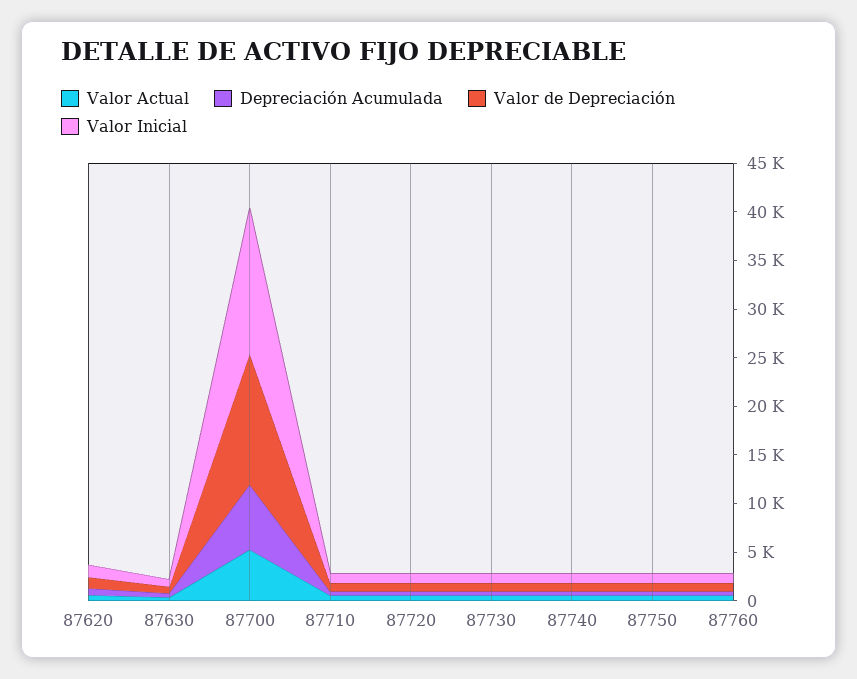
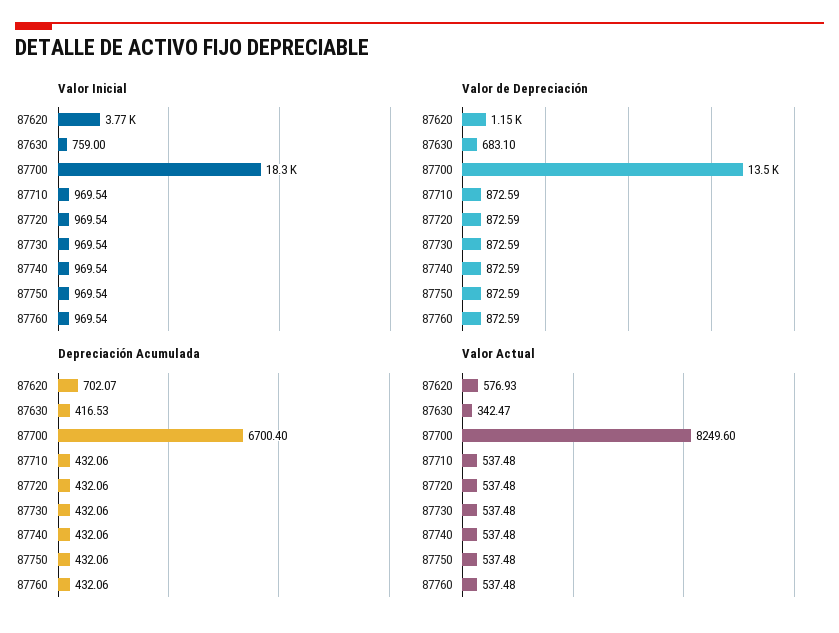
  {
    "Valor Actual": {
      "87620": 576.93,
      "87630": 342.47,
-     "87700": 5000,
+     "87700": 8249.6,
      "87710": 537.48,
      "87720": 537.48,
      "87730": 537.48,
      "87740": 537.48,
      "87750": 537.48,
      "87760": 537.48
    },
    "Depreciación Acumulada": {
      "87620": 702.07,
      "87630": 416.53,
      "87700": 6700.4,
      "87710": 432.06,
      "87720": 432.06,
      "87730": 432.06,
      "87740": 432.06,
      "87750": 432.06,
      "87760": 432.06
    },
    "Valor de Depreciación": {
      "87620": 1150,
      "87630": 683.1,
      "87700": 13500,
      "87710": 872.59,
      "87720": 872.59,
      "87730": 872.59,
      "87740": 872.59,
      "87750": 872.59,
      "87760": 872.59
    },
    "Valor Inicial": {
-     "87620": 1000,
+     "87620": 3770,
      "87630": 759,
-     "87700": 15000,
+     "87700": 18300,
      "87710": 969.54,
      "87720": 969.54,
      "87730": 969.54,
      "87740": 969.54,
      "87750": 969.54,
      "87760": 969.54
    }
  }

